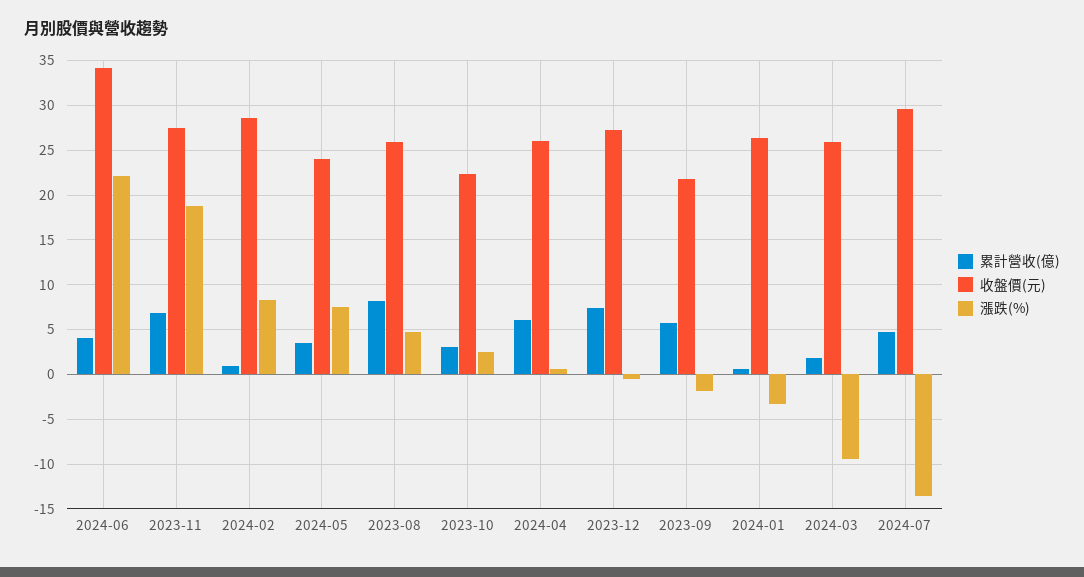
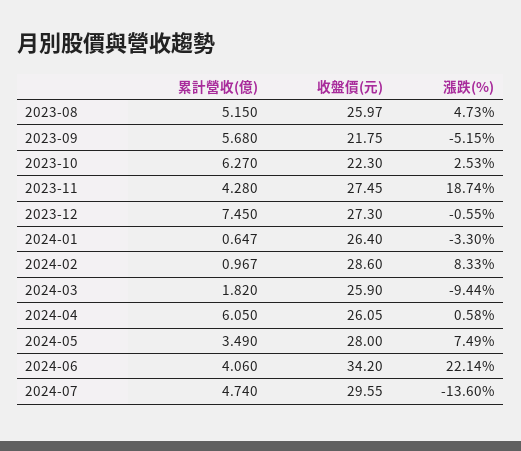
  {
    "累計營收(億)": {
      "2024-06": 4.06,
-     "2023-11": 7,
+     "2023-11": 4.28,
      "2024-02": 0.967,
      "2024-05": 3.49,
-     "2023-08": 8,
+     "2023-08": 5.15,
-     "2023-10": 3,
+     "2023-10": 6.27,
      "2024-04": 6.05,
      "2023-12": 7.45,
      "2023-09": 5.68,
      "2024-01": 0.647,
      "2024-03": 1.82,
      "2024-07": 4.74
    },
    "收盤價(元)": {
      "2024-06": 34.2,
      "2023-11": 27.45,
      "2024-02": 28.6,
-     "2024-05": 24,
+     "2024-05": 28,
      "2023-08": 25.97,
      "2023-10": 22.3,
      "2024-04": 26.05,
      "2023-12": 27.3,
      "2023-09": 21.75,
      "2024-01": 26.4,
      "2024-03": 25.9,
      "2024-07": 29.55
    },
    "漲跌(%)": {
      "2024-06": 22.14,
      "2023-11": 18.74,
      "2024-02": 8.33,
      "2024-05": 7.49,
      "2023-08": 4.73,
      "2023-10": 2.53,
      "2024-04": 0.58,
      "2023-12": -0.55,
-     "2023-09": -2,
+     "2023-09": -5.15,
      "2024-01": -3.3,
      "2024-03": -9.44,
      "2024-07": -13.6
    }
  }

